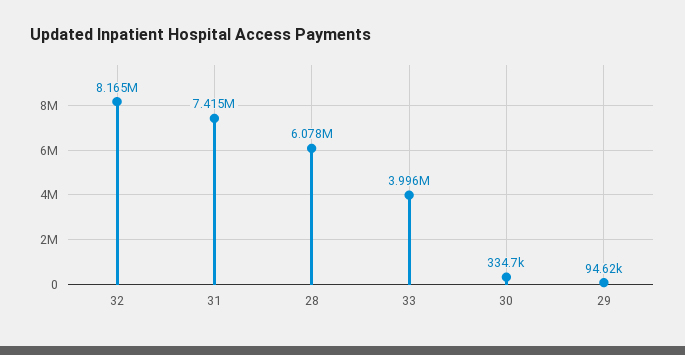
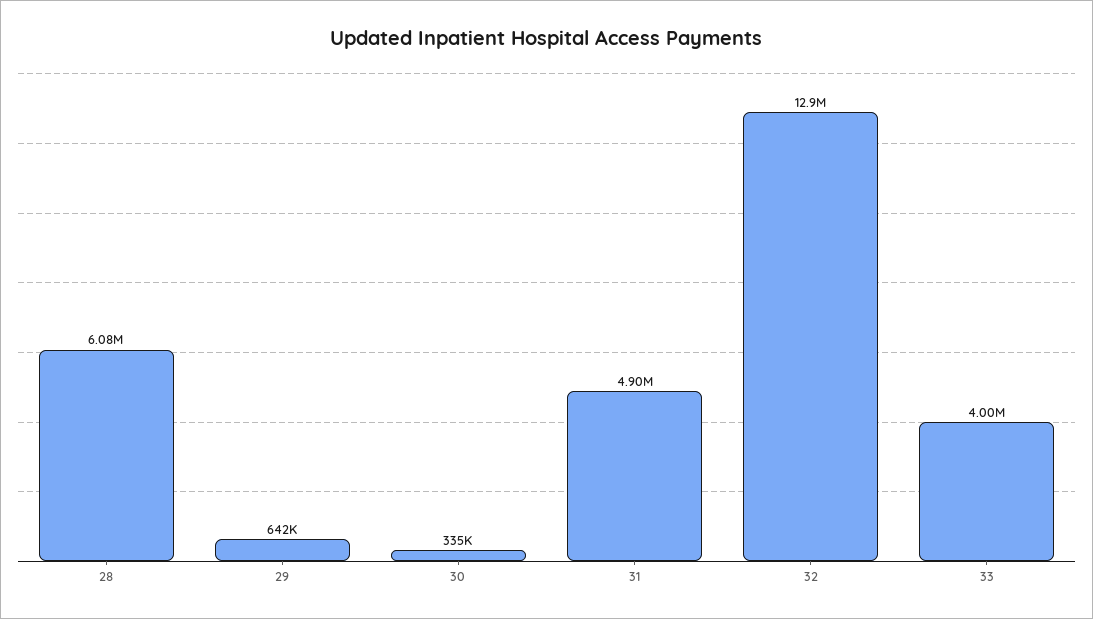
  {
-   "32": 8165000,
+   "32": 12900000,
-   "31": 7415000,
+   "31": 4900000,
    "28": 6078000,
    "33": 3996000,
    "30": 334700,
-   "29": 94620
+   "29": 642000
  }

